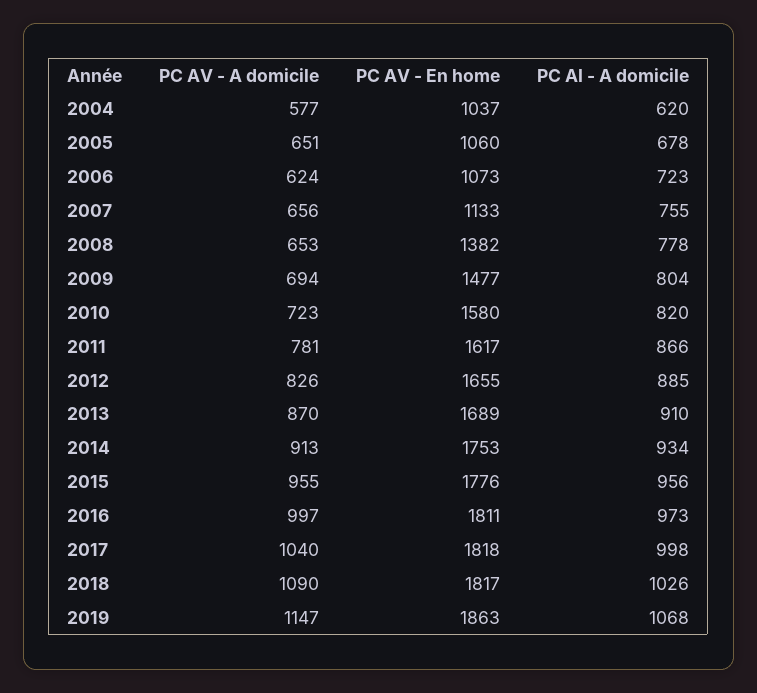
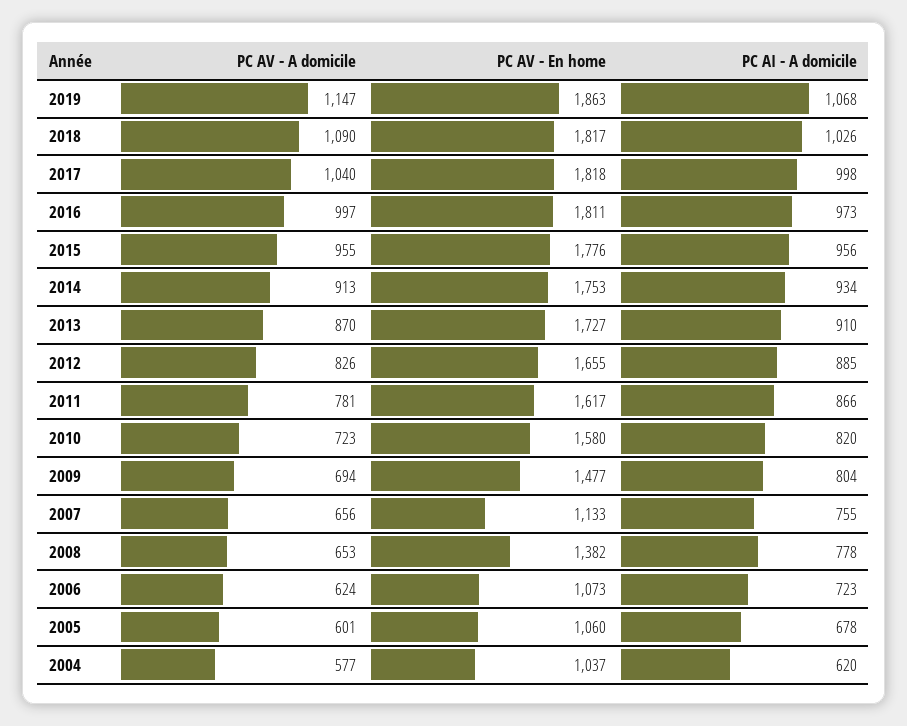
  {
    "PC AV - A domicile": {
      "2004": 577,
-     "2005": 651,
+     "2005": 601,
      "2006": 624,
      "2007": 656,
      "2008": 653,
      "2009": 694,
      "2010": 723,
      "2011": 781,
      "2012": 826,
      "2013": 870,
      "2014": 913,
      "2015": 955,
      "2016": 997,
      "2017": 1040,
      "2018": 1090,
      "2019": 1147
    },
    "PC AV - En home": {
      "2004": 1037,
      "2005": 1060,
      "2006": 1073,
      "2007": 1133,
      "2008": 1382,
      "2009": 1477,
      "2010": 1580,
      "2011": 1617,
      "2012": 1655,
-     "2013": 1689,
+     "2013": 1727,
      "2014": 1753,
      "2015": 1776,
      "2016": 1811,
      "2017": 1818,
      "2018": 1817,
      "2019": 1863
    },
    "PC AI - A domicile": {
      "2004": 620,
      "2005": 678,
      "2006": 723,
      "2007": 755,
      "2008": 778,
      "2009": 804,
      "2010": 820,
      "2011": 866,
      "2012": 885,
      "2013": 910,
      "2014": 934,
      "2015": 956,
      "2016": 973,
      "2017": 998,
      "2018": 1026,
      "2019": 1068
    }
  }

